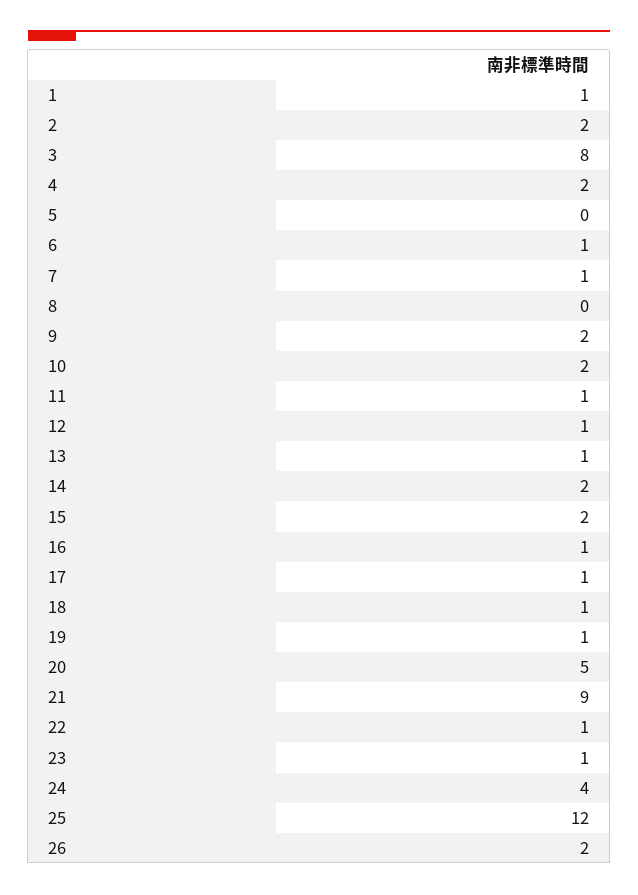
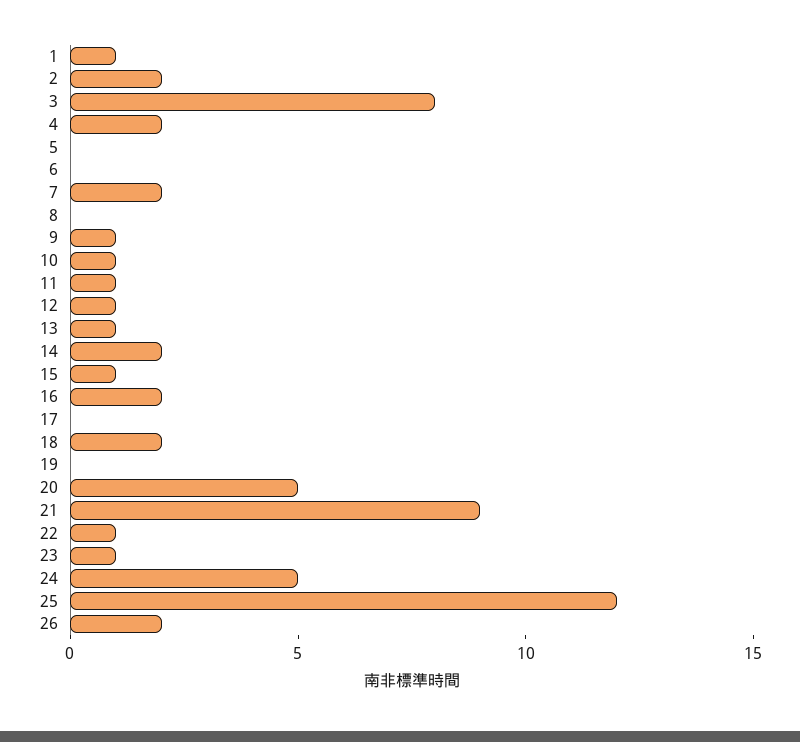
  {
    "1": 1,
    "2": 2,
    "3": 8,
    "4": 2,
    "5": 0,
-   "6": 1,
+   "6": 0,
-   "7": 1,
+   "7": 2,
    "8": 0,
-   "9": 2,
+   "9": 1,
-   "10": 2,
+   "10": 1,
    "11": 1,
    "12": 1,
    "13": 1,
    "14": 2,
-   "15": 2,
+   "15": 1,
-   "16": 1,
+   "16": 2,
-   "17": 1,
+   "17": 0,
-   "18": 1,
+   "18": 2,
-   "19": 1,
+   "19": 0,
    "20": 5,
    "21": 9,
    "22": 1,
    "23": 1,
-   "24": 4,
+   "24": 5,
    "25": 12,
    "26": 2
  }

